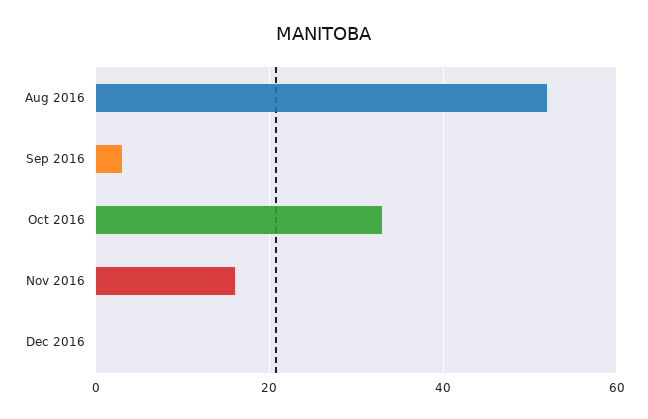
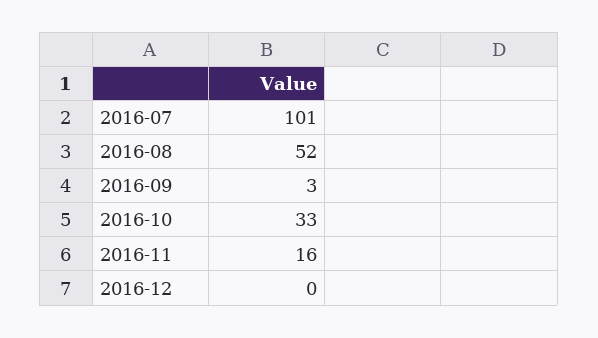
  {
    "Aug 2016": 52,
    "Sep 2016": 3,
    "Oct 2016": 33,
    "Nov 2016": 16,
-   "Dec 2016": 0
+   "Dec 2016": 0,
+   "2016-07": 101
  }

